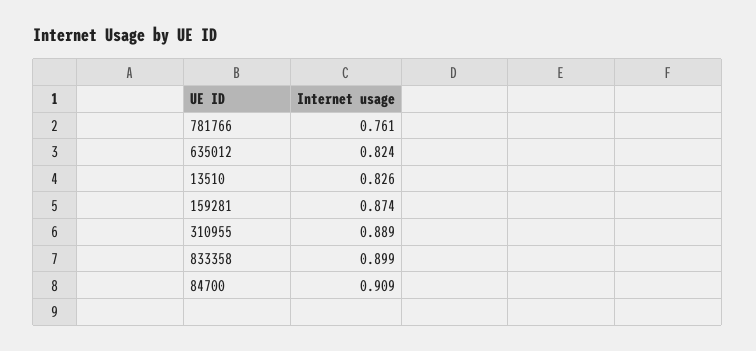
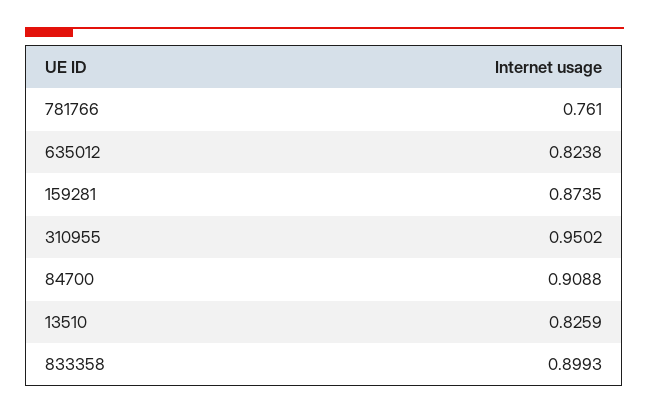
  {
    "781766": 0.761,
    "635012": 0.8238,
    "13510": 0.8259,
    "159281": 0.8735,
-   "310955": 0.889,
+   "310955": 0.9502,
    "833358": 0.8993,
    "84700": 0.9088
  }

